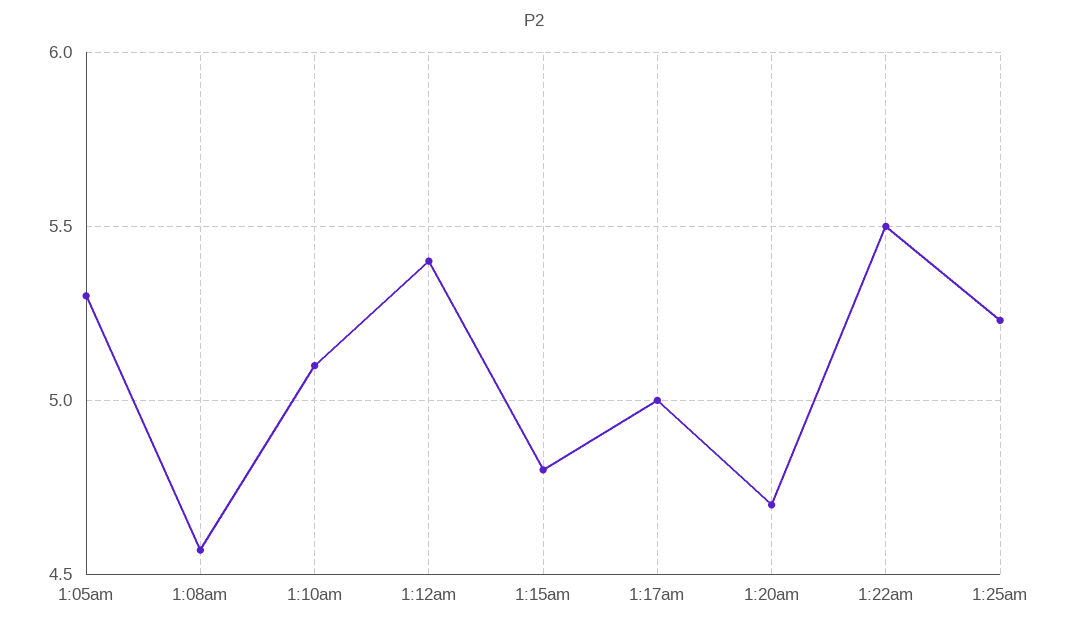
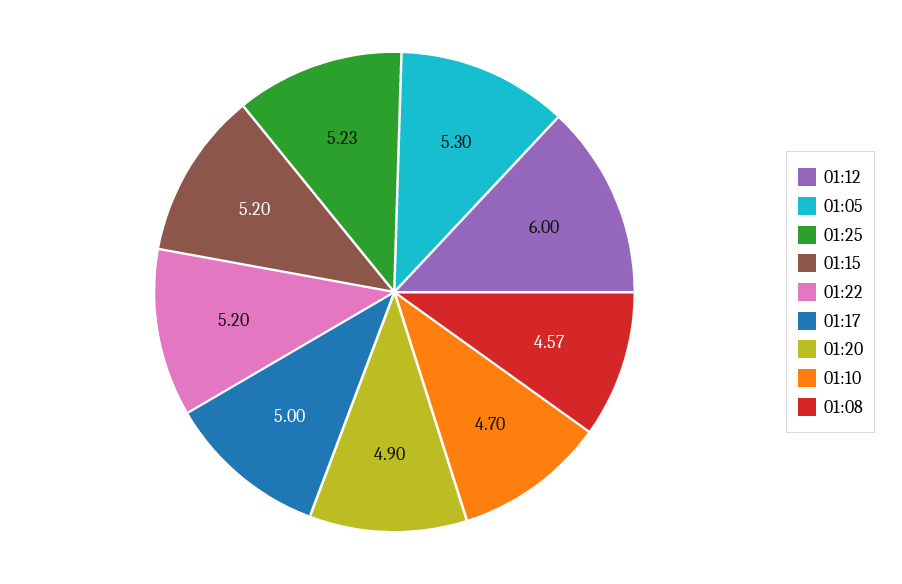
  {
    "1:05am": 5.3,
    "1:08am": 4.57,
-   "1:10am": 5.1,
+   "1:10am": 4.7,
-   "1:12am": 5.4,
+   "1:12am": 6,
-   "1:15am": 4.8,
+   "1:15am": 5.2,
    "1:17am": 5,
-   "1:20am": 4.7,
+   "1:20am": 4.9,
-   "1:22am": 5.5,
+   "1:22am": 5.2,
    "1:25am": 5.23
  }

